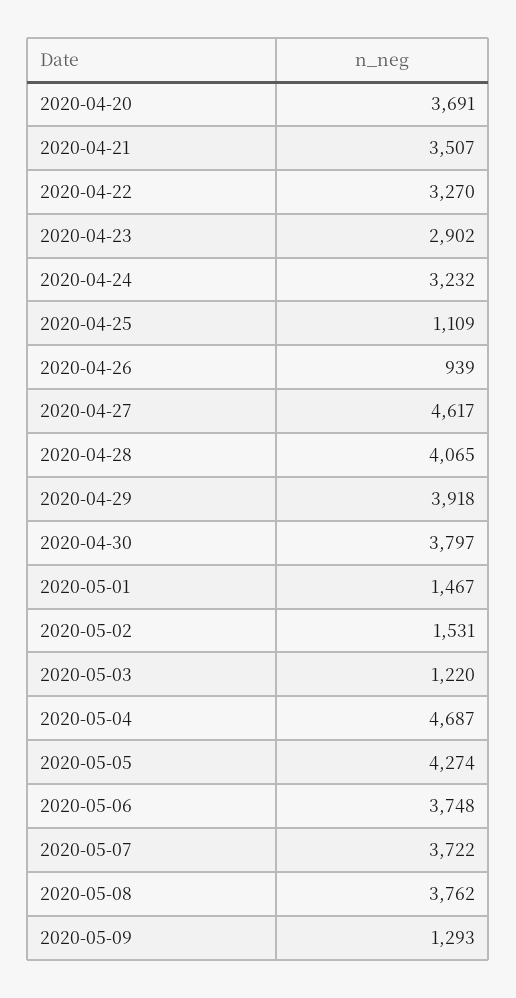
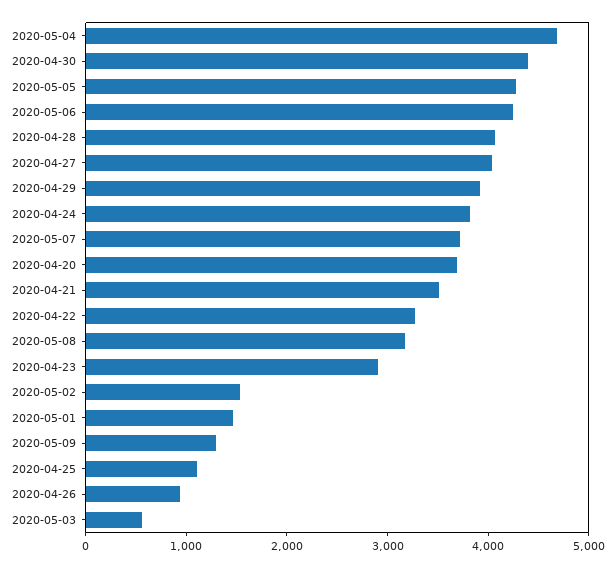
  {
    "2020-04-20": 3691,
    "2020-04-21": 3507,
    "2020-04-22": 3270,
    "2020-04-23": 2902,
-   "2020-04-24": 3232,
+   "2020-04-24": 3800,
    "2020-04-25": 1109,
    "2020-04-26": 939,
-   "2020-04-27": 4617,
+   "2020-04-27": 4000,
    "2020-04-28": 4065,
    "2020-04-29": 3918,
-   "2020-04-30": 3797,
+   "2020-04-30": 4400,
    "2020-05-01": 1467,
    "2020-05-02": 1531,
-   "2020-05-03": 1220,
+   "2020-05-03": 600,
    "2020-05-04": 4687,
    "2020-05-05": 4274,
-   "2020-05-06": 3748,
+   "2020-05-06": 4200,
    "2020-05-07": 3722,
-   "2020-05-08": 3762,
+   "2020-05-08": 3200,
    "2020-05-09": 1293
  }

